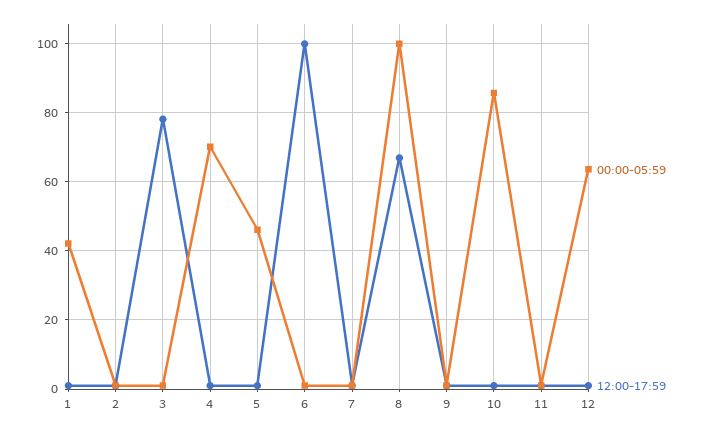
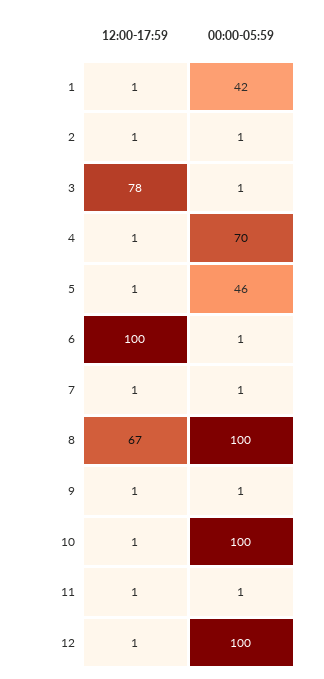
  {
    "00:00-05:59": {
      "1": 42,
      "2": 1,
      "3": 1,
      "4": 70,
      "5": 46,
      "6": 1,
      "7": 1,
      "8": 100,
      "9": 1,
-     "10": 86,
+     "10": 100,
      "11": 1,
-     "12": 64
+     "12": 100
    },
    "12:00-17:59": {
      "1": 1,
      "2": 1,
      "3": 78,
      "4": 1,
      "5": 1,
      "6": 100,
      "7": 1,
      "8": 67,
      "9": 1,
      "10": 1,
      "11": 1,
      "12": 1
    }
  }

